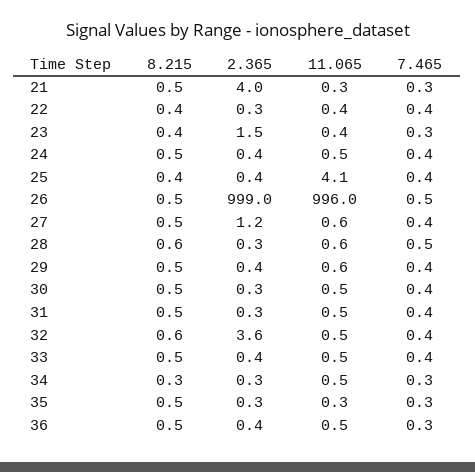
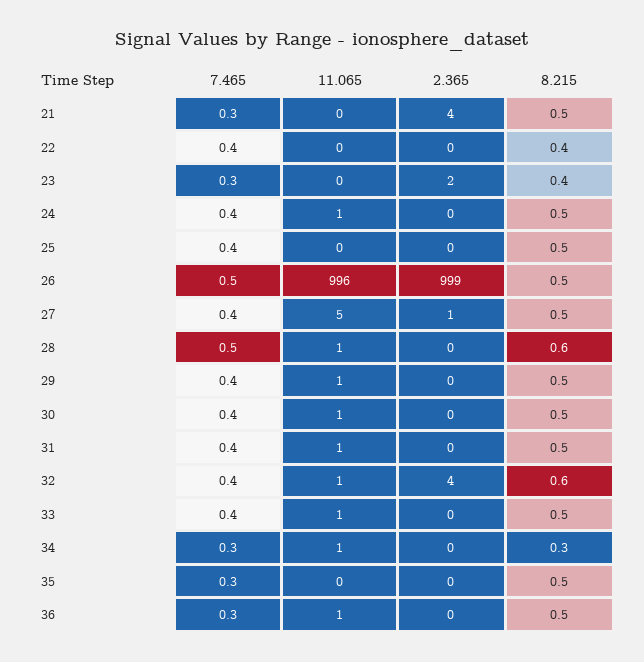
  {
    "8.215": {
      "21": 0.5,
      "22": 0.4,
      "23": 0.4,
      "24": 0.5,
-     "25": 0.4,
+     "25": 0.5,
      "26": 0.5,
      "27": 0.5,
      "28": 0.6,
      "29": 0.5,
      "30": 0.5,
      "31": 0.5,
      "32": 0.6,
      "33": 0.5,
      "34": 0.3,
      "35": 0.5,
      "36": 0.5
    },
    "2.365": {
      "21": 4,
      "22": 0.3,
      "23": 1.5,
      "24": 0.4,
      "25": 0.4,
      "26": 999,
      "27": 1.2,
      "28": 0.3,
      "29": 0.4,
      "30": 0.3,
      "31": 0.3,
      "32": 3.6,
      "33": 0.4,
      "34": 0.3,
      "35": 0.3,
      "36": 0.4
    },
    "11.065": {
      "21": 0.3,
      "22": 0.4,
      "23": 0.4,
      "24": 0.5,
-     "25": 4.1,
+     "25": 0,
      "26": 996,
-     "27": 0.6,
+     "27": 5,
      "28": 0.6,
      "29": 0.6,
      "30": 0.5,
      "31": 0.5,
      "32": 0.5,
      "33": 0.5,
      "34": 0.5,
      "35": 0.3,
      "36": 0.5
    },
    "7.465": {
      "21": 0.3,
      "22": 0.4,
      "23": 0.3,
      "24": 0.4,
      "25": 0.4,
      "26": 0.5,
      "27": 0.4,
      "28": 0.5,
      "29": 0.4,
      "30": 0.4,
      "31": 0.4,
      "32": 0.4,
      "33": 0.4,
      "34": 0.3,
      "35": 0.3,
      "36": 0.3
    }
  }

